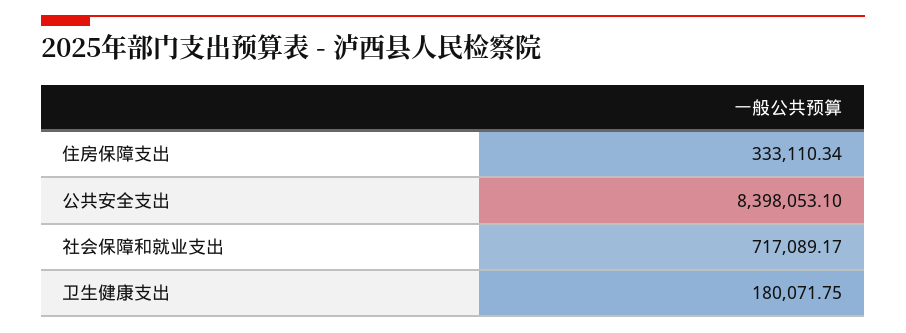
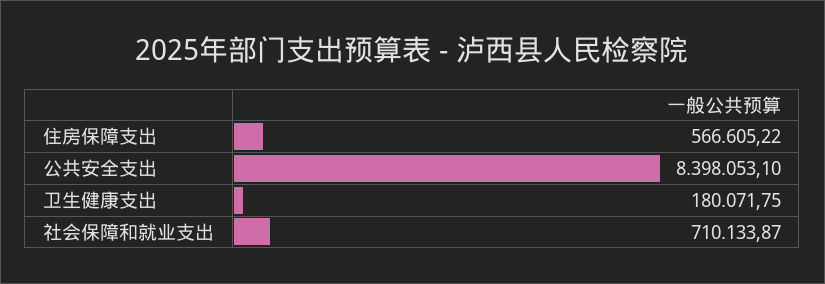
  {
-   "住房保障支出": 333110.34,
+   "住房保障支出": 566605.22,
    "公共安全支出": 8398053.1,
-   "社会保障和就业支出": 717089.17,
+   "社会保障和就业支出": 710133.87,
    "卫生健康支出": 180071.75
  }

